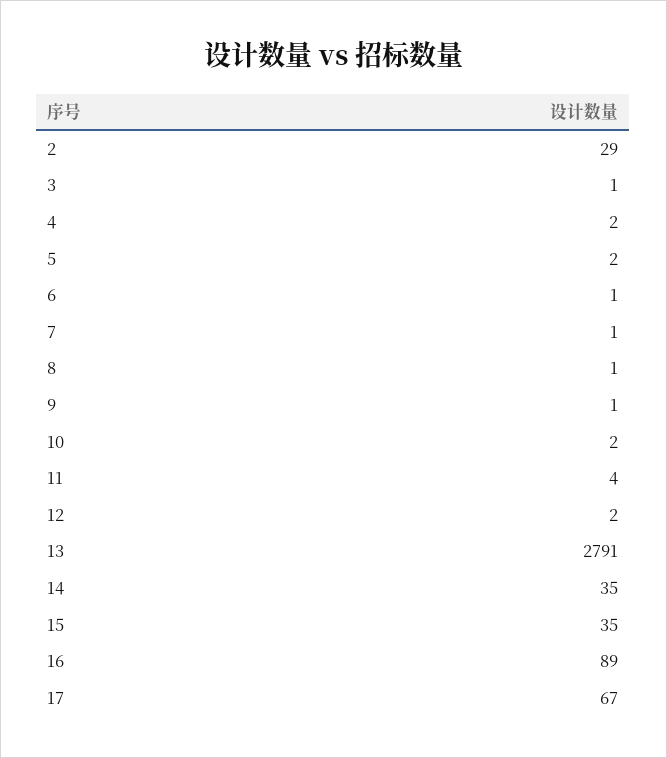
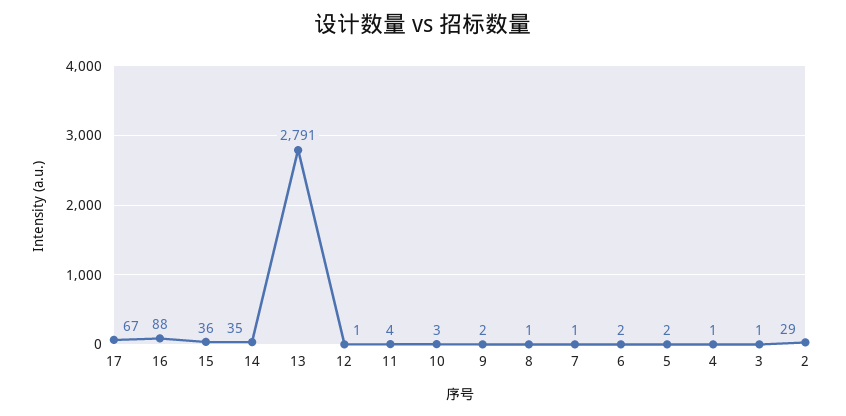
  {
    "2": 29,
    "3": 1,
-   "4": 2,
+   "4": 1,
    "5": 2,
-   "6": 1,
+   "6": 2,
    "7": 1,
    "8": 1,
-   "9": 1,
+   "9": 2,
-   "10": 2,
+   "10": 3,
    "11": 4,
-   "12": 2,
+   "12": 1,
    "13": 2791,
    "14": 35,
-   "15": 35,
+   "15": 36,
-   "16": 89,
+   "16": 88,
    "17": 67
  }

